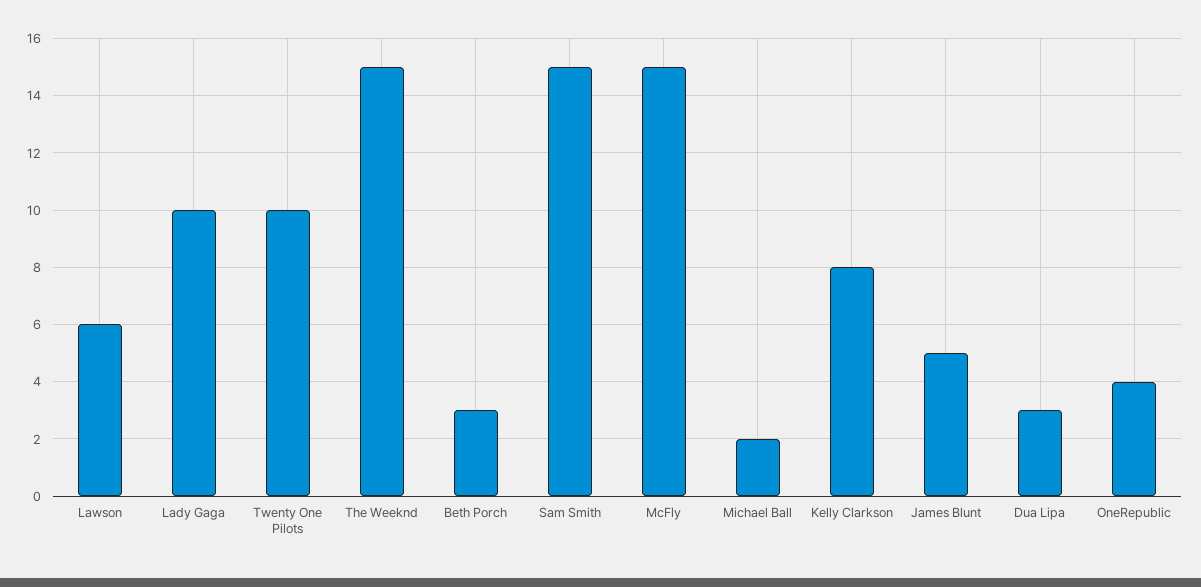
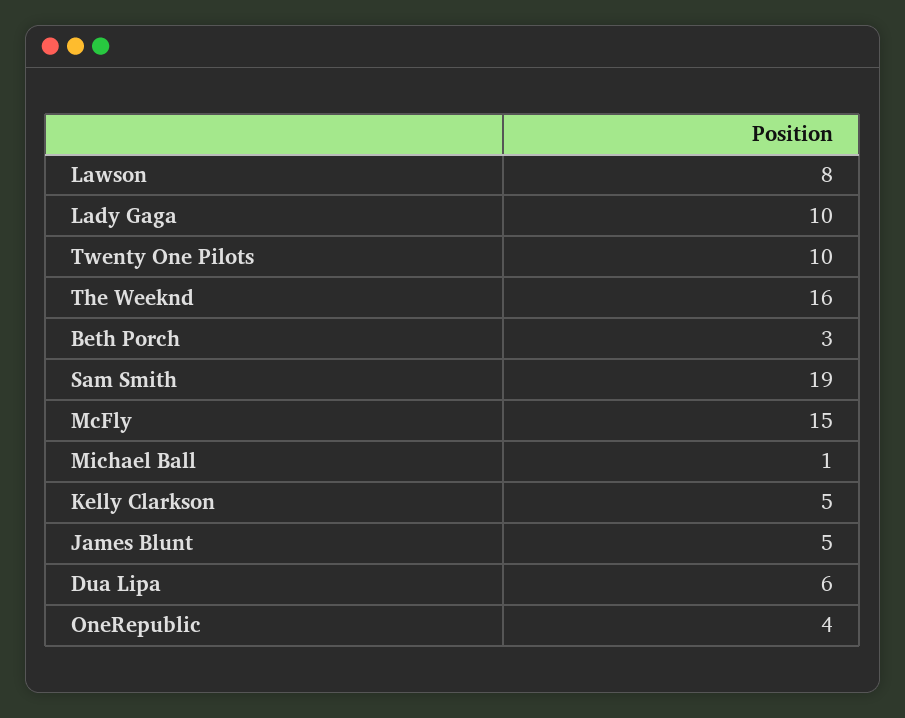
  {
-   "Lawson": 6,
+   "Lawson": 8,
    "Lady Gaga": 10,
    "Twenty One Pilots": 10,
-   "The Weeknd": 15,
+   "The Weeknd": 16,
    "Beth Porch": 3,
-   "Sam Smith": 15,
+   "Sam Smith": 19,
    "McFly": 15,
-   "Michael Ball": 2,
+   "Michael Ball": 1,
-   "Kelly Clarkson": 8,
+   "Kelly Clarkson": 5,
    "James Blunt": 5,
-   "Dua Lipa": 3,
+   "Dua Lipa": 6,
    "OneRepublic": 4
  }

